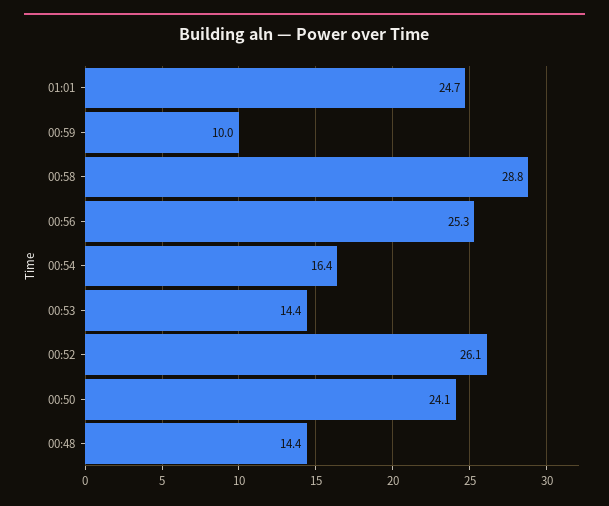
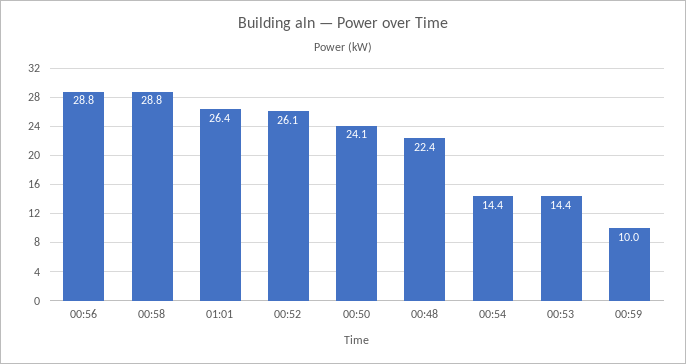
  {
-   "01:01": 24.7,
+   "01:01": 26.4,
    "00:59": 10,
    "00:58": 28.8,
-   "00:56": 25.3,
+   "00:56": 28.8,
-   "00:54": 16.4,
+   "00:54": 14.4,
    "00:53": 14.4,
    "00:52": 26.1,
    "00:50": 24.1,
-   "00:48": 14.4
+   "00:48": 22.4
  }

